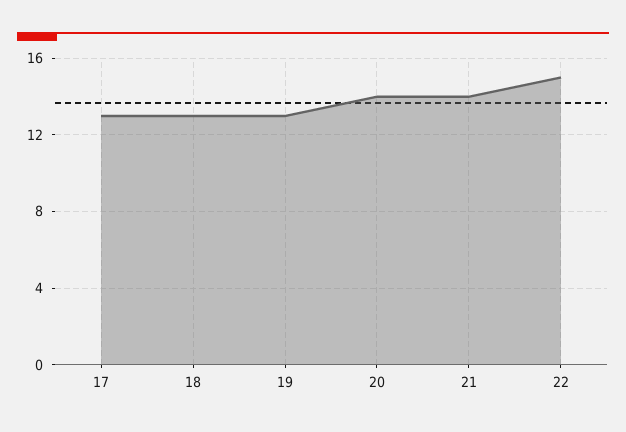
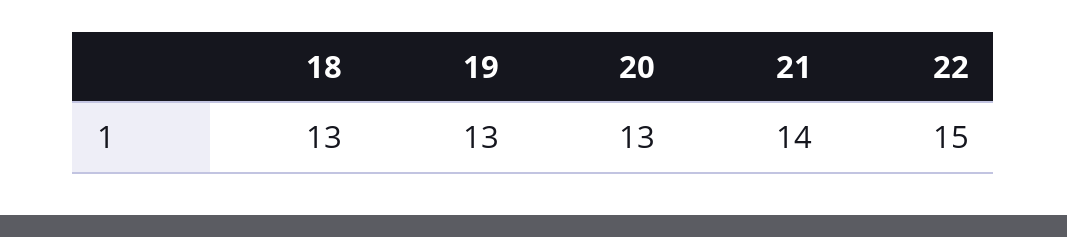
  {
-   "17": 13,
    "18": 13,
    "19": 13,
-   "20": 14,
+   "20": 13,
    "21": 14,
    "22": 15
  }

